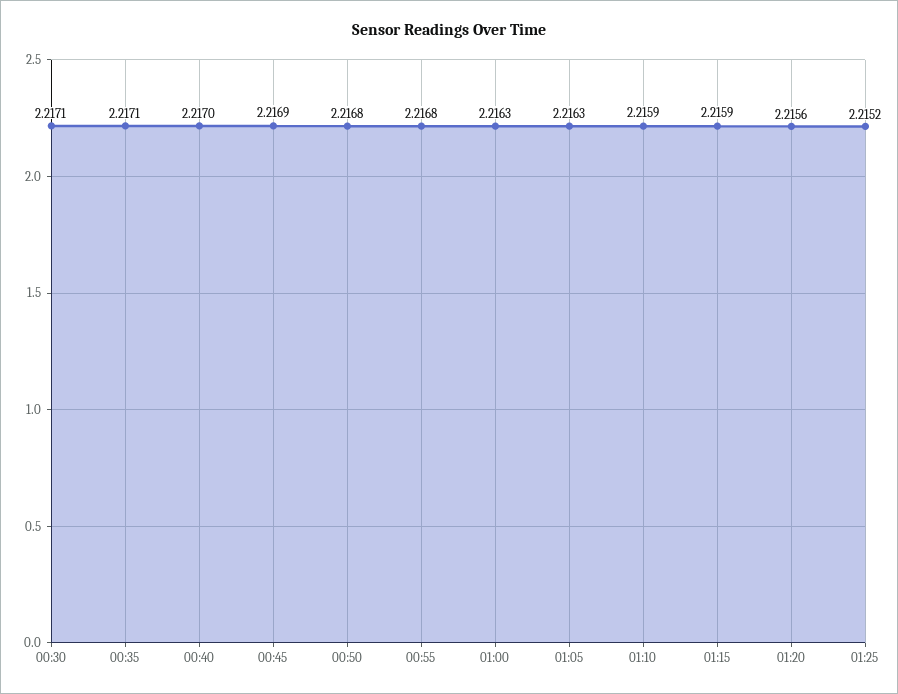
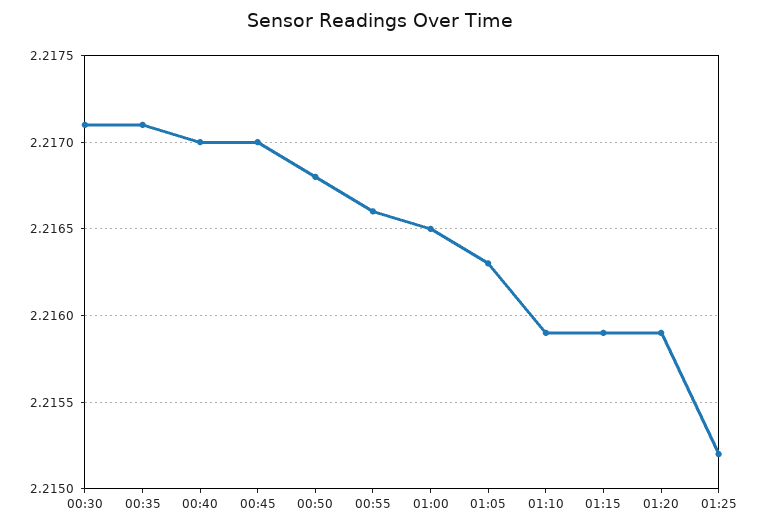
  {
    "00:30": 2.2171,
    "00:35": 2.2171,
    "00:40": 2.217,
-   "00:45": 2.2169,
+   "00:45": 2.217,
    "00:50": 2.2168,
-   "00:55": 2.2168,
+   "00:55": 2.2166,
-   "01:00": 2.2163,
+   "01:00": 2.2165,
    "01:05": 2.2163,
    "01:10": 2.2159,
    "01:15": 2.2159,
-   "01:20": 2.2156,
+   "01:20": 2.2159,
    "01:25": 2.2152
  }

